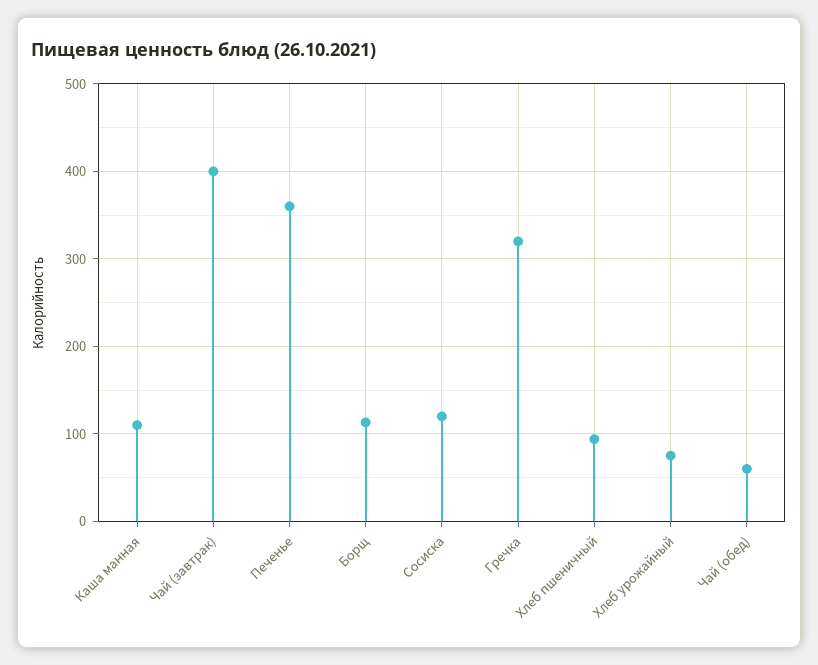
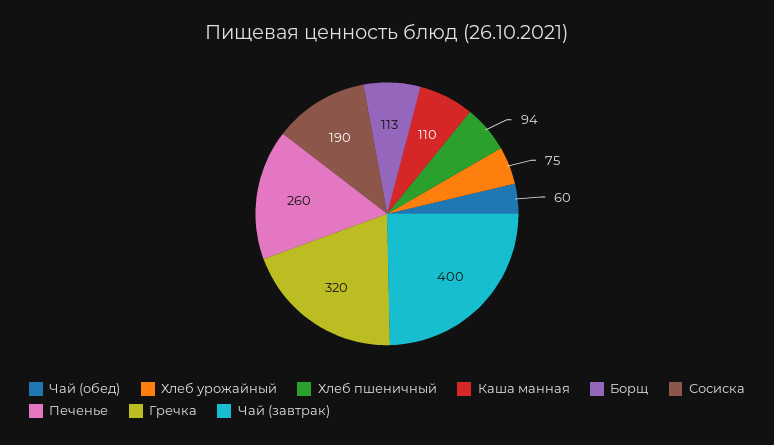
  {
    "Каша манная": 110,
    "Чай (завтрак)": 400,
-   "Печенье": 360,
+   "Печенье": 260,
    "Борщ": 113,
-   "Сосиска": 120,
+   "Сосиска": 190,
    "Гречка": 320,
    "Хлеб пшеничный": 94,
    "Хлеб урожайный": 75,
    "Чай (обед)": 60
  }

